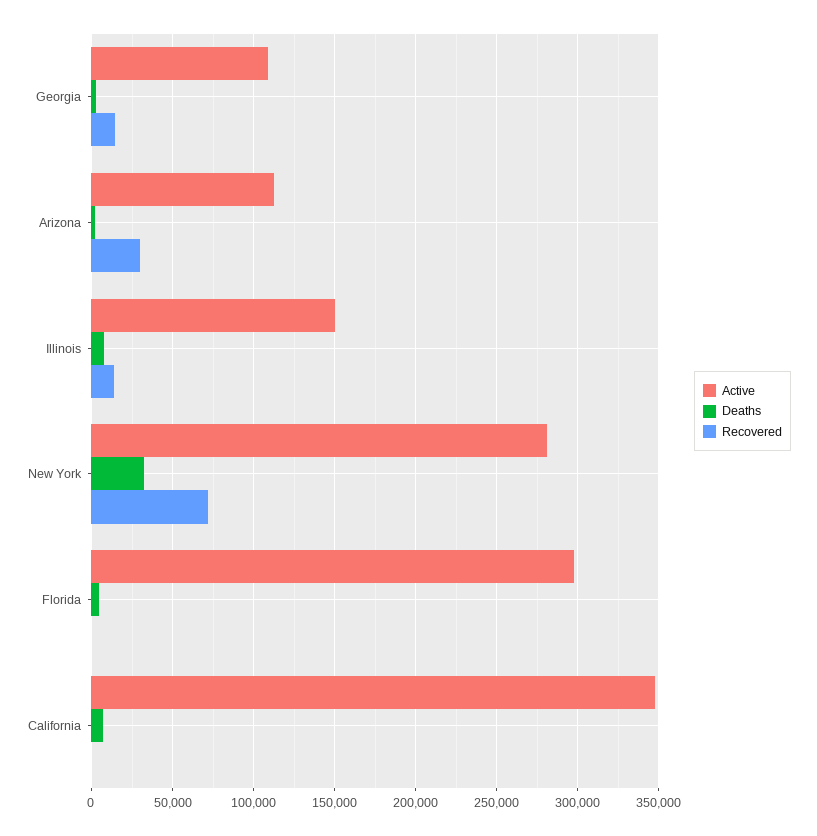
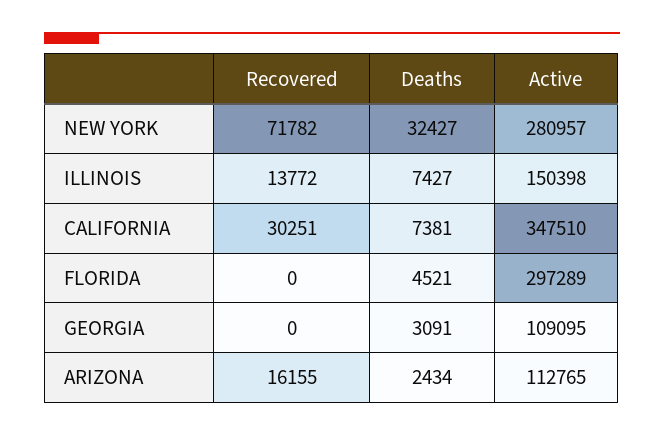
  {
    "Active": {
      "Georgia": 109095,
      "Arizona": 112765,
      "Illinois": 150398,
      "New York": 280957,
      "Florida": 297289,
      "California": 347510
    },
    "Deaths": {
      "Georgia": 3091,
      "Arizona": 2434,
      "Illinois": 7427,
      "New York": 32427,
      "Florida": 4521,
      "California": 7381
    },
    "Recovered": {
-     "Georgia": 15000,
+     "Georgia": 0,
-     "Arizona": 30000,
+     "Arizona": 16155,
      "Illinois": 13772,
      "New York": 71782,
      "Florida": 0,
-     "California": 0
+     "California": 30251
    }
  }

